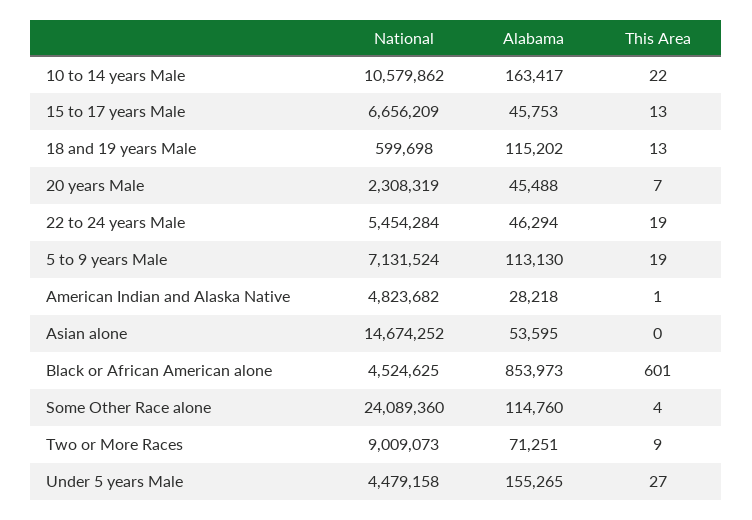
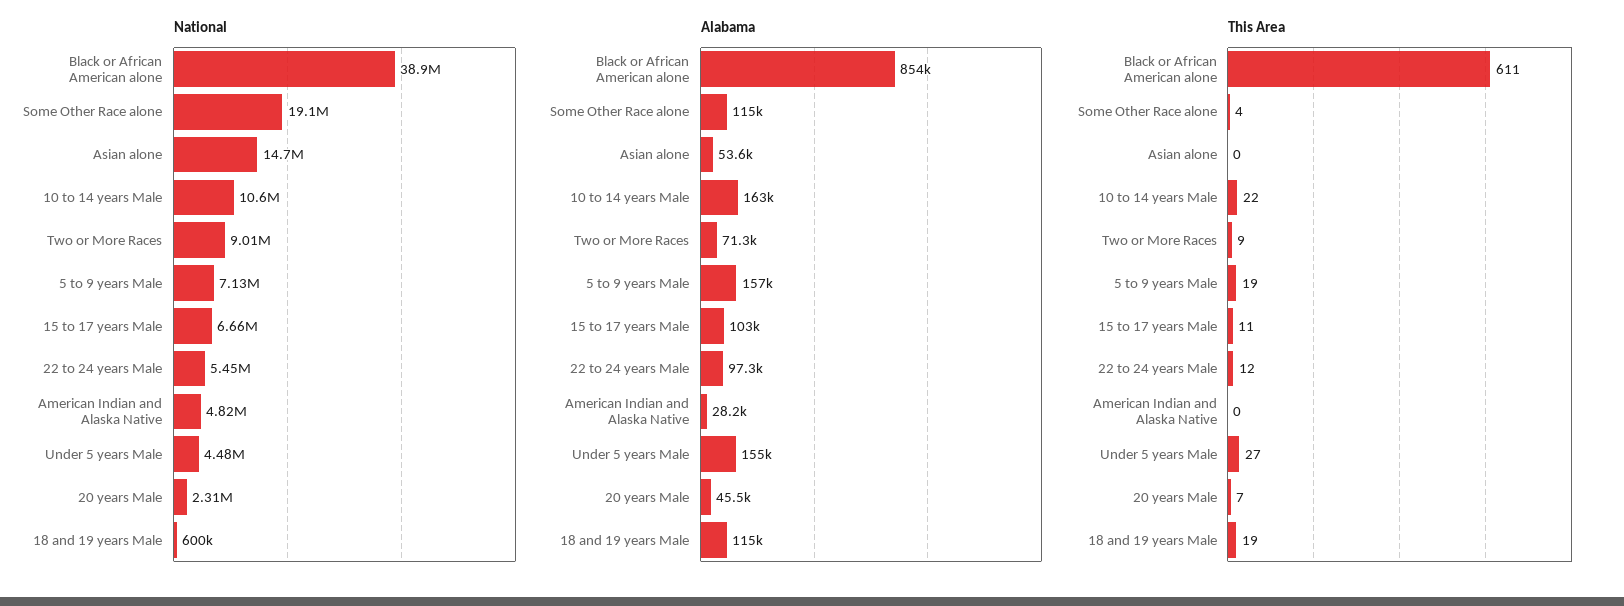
  {
    "National": {
      "10 to 14 years Male": 10579862,
      "15 to 17 years Male": 6656209,
      "18 and 19 years Male": 599698,
      "20 years Male": 2308319,
      "22 to 24 years Male": 5454284,
      "5 to 9 years Male": 7131524,
      "American Indian and Alaska Native": 4823682,
      "Asian alone": 14674252,
-     "Black or African American alone": 4524625,
+     "Black or African American alone": 38900000,
-     "Some Other Race alone": 24089360,
+     "Some Other Race alone": 19100000,
      "Two or More Races": 9009073,
      "Under 5 years Male": 4479158
    },
    "Alabama": {
      "10 to 14 years Male": 163417,
-     "15 to 17 years Male": 45753,
+     "15 to 17 years Male": 103000,
      "18 and 19 years Male": 115202,
      "20 years Male": 45488,
-     "22 to 24 years Male": 46294,
+     "22 to 24 years Male": 97300,
-     "5 to 9 years Male": 113130,
+     "5 to 9 years Male": 157000,
      "American Indian and Alaska Native": 28218,
      "Asian alone": 53595,
      "Black or African American alone": 853973,
      "Some Other Race alone": 114760,
      "Two or More Races": 71251,
      "Under 5 years Male": 155265
    },
    "This Area": {
      "10 to 14 years Male": 22,
-     "15 to 17 years Male": 13,
+     "15 to 17 years Male": 11,
-     "18 and 19 years Male": 13,
+     "18 and 19 years Male": 19,
      "20 years Male": 7,
-     "22 to 24 years Male": 19,
+     "22 to 24 years Male": 12,
      "5 to 9 years Male": 19,
-     "American Indian and Alaska Native": 1,
+     "American Indian and Alaska Native": 0,
      "Asian alone": 0,
-     "Black or African American alone": 601,
+     "Black or African American alone": 611,
      "Some Other Race alone": 4,
      "Two or More Races": 9,
      "Under 5 years Male": 27
    }
  }

